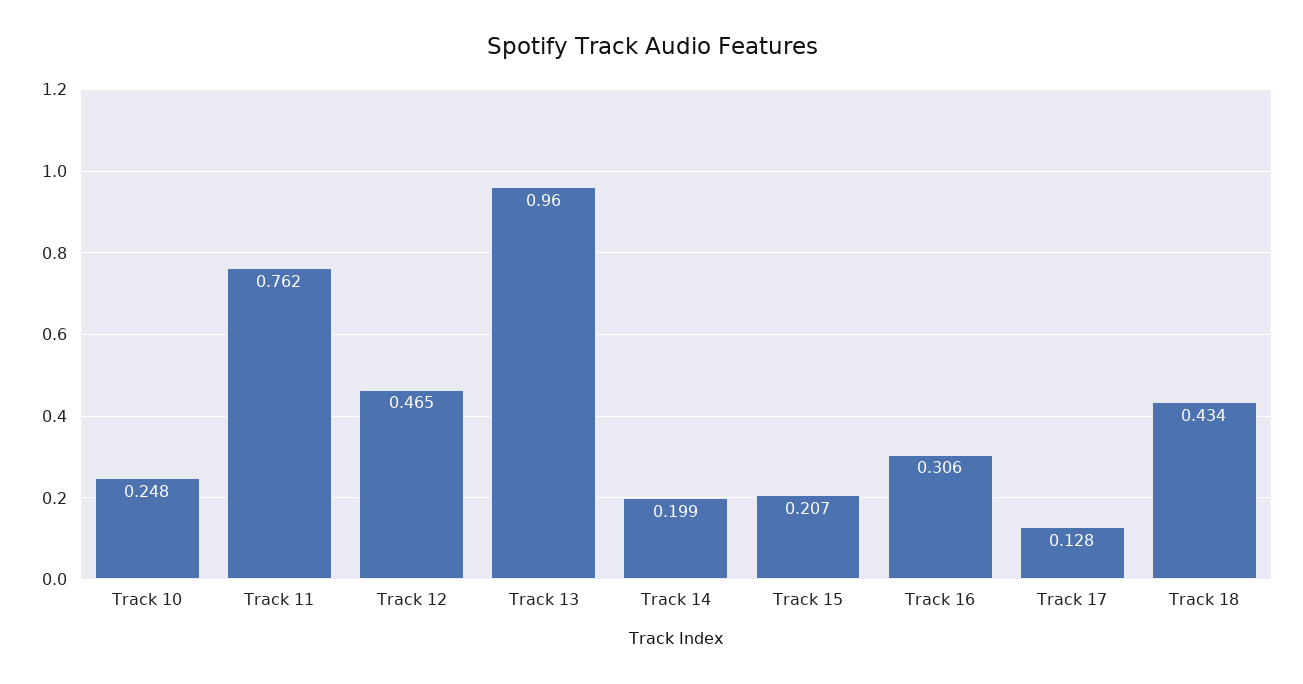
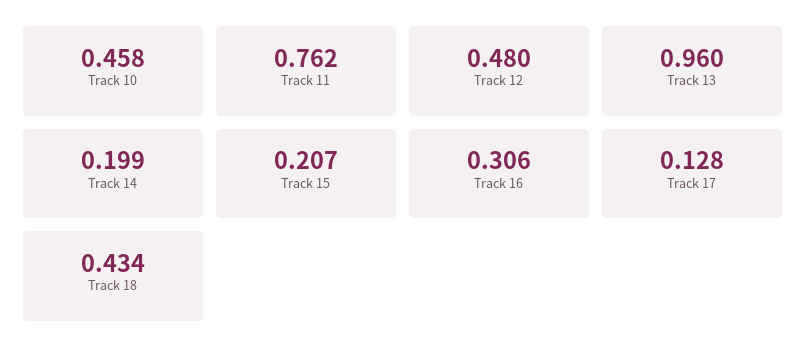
  {
-   "Track 10": 0.248,
+   "Track 10": 0.458,
    "Track 11": 0.762,
-   "Track 12": 0.465,
+   "Track 12": 0.48,
    "Track 13": 0.96,
    "Track 14": 0.199,
    "Track 15": 0.207,
    "Track 16": 0.306,
    "Track 17": 0.128,
    "Track 18": 0.434
  }

